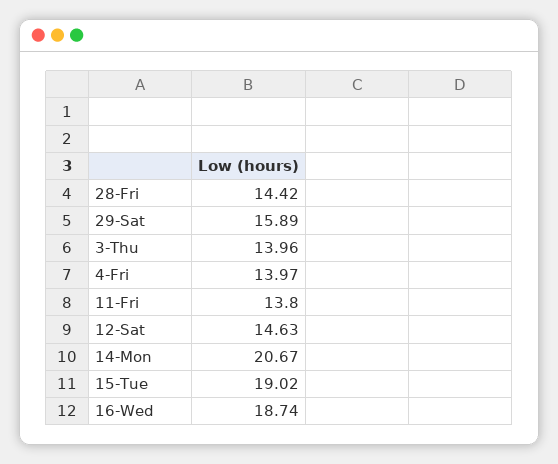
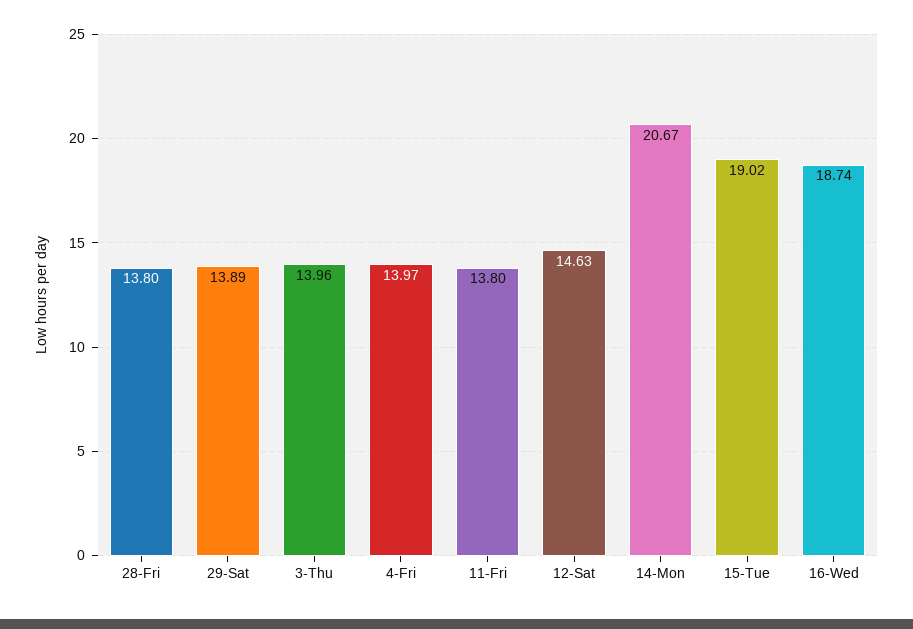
  {
-   "28-Fri": 14.42,
+   "28-Fri": 13.8,
-   "29-Sat": 15.89,
+   "29-Sat": 13.89,
    "3-Thu": 13.96,
    "4-Fri": 13.97,
    "11-Fri": 13.8,
    "12-Sat": 14.63,
    "14-Mon": 20.67,
    "15-Tue": 19.02,
    "16-Wed": 18.74
  }

